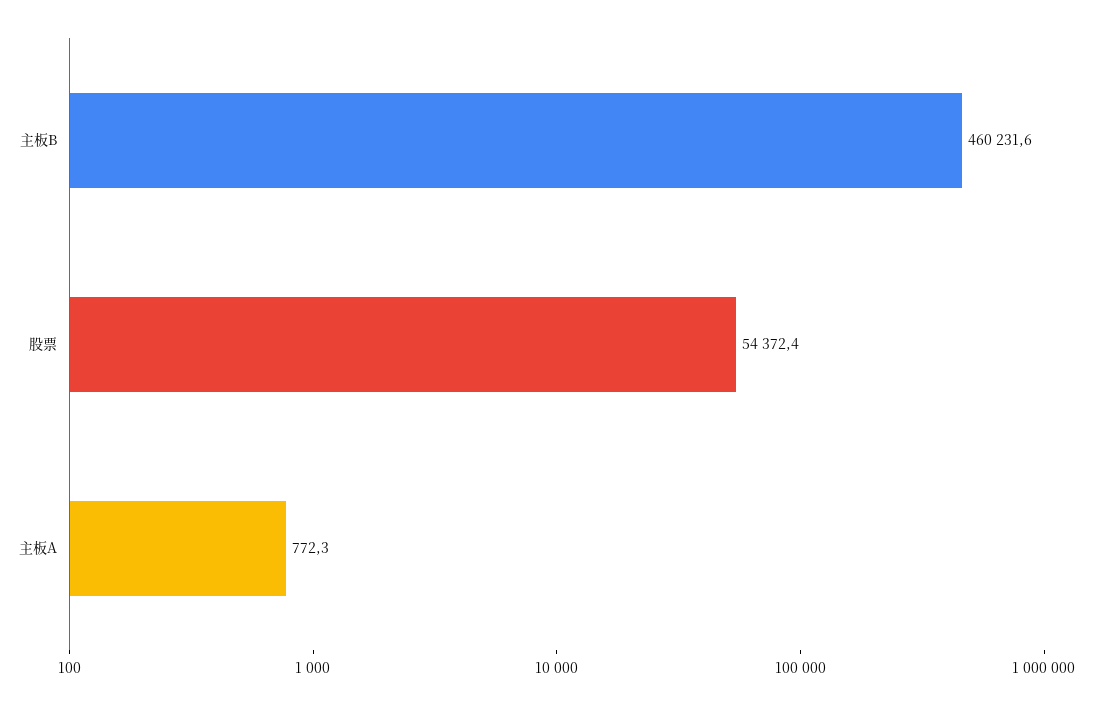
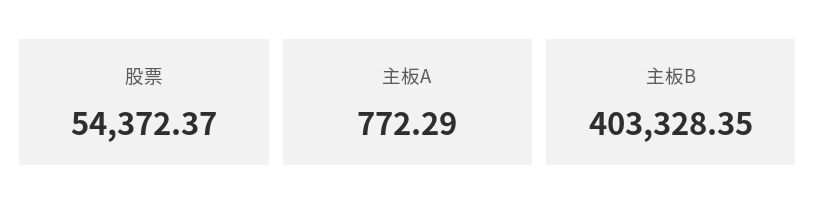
  {
-   "主板B": 460231.6,
+   "主板B": 403328.35,
    "股票": 54372.37,
    "主板A": 772.29
  }

